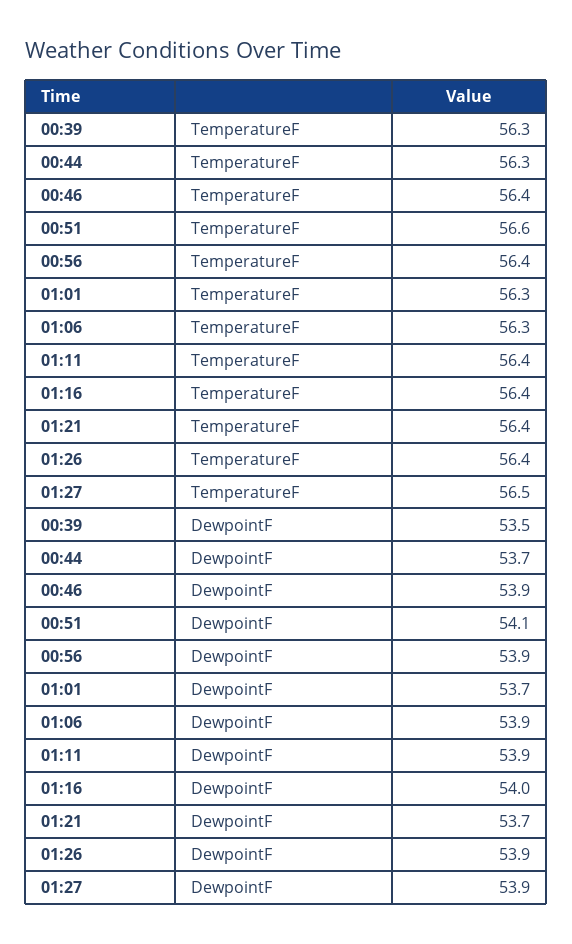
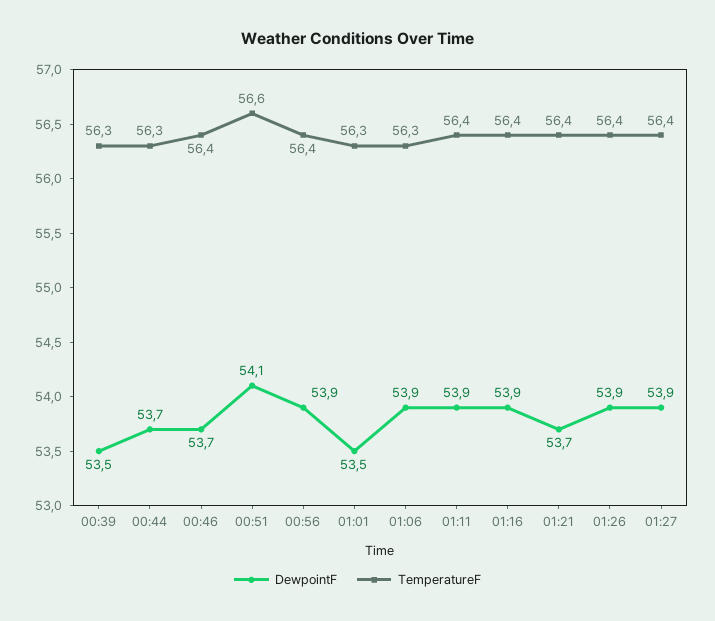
  {
    "TemperatureF": {
      "00:39": 56.3,
      "00:44": 56.3,
      "00:46": 56.4,
      "00:51": 56.6,
      "00:56": 56.4,
      "01:01": 56.3,
      "01:06": 56.3,
      "01:11": 56.4,
      "01:16": 56.4,
      "01:21": 56.4,
      "01:26": 56.4,
-     "01:27": 56.5
+     "01:27": 56.4
    },
    "DewpointF": {
      "00:39": 53.5,
      "00:44": 53.7,
-     "00:46": 53.9,
+     "00:46": 53.7,
      "00:51": 54.1,
      "00:56": 53.9,
-     "01:01": 53.7,
+     "01:01": 53.5,
      "01:06": 53.9,
      "01:11": 53.9,
-     "01:16": 54,
+     "01:16": 53.9,
      "01:21": 53.7,
      "01:26": 53.9,
      "01:27": 53.9
    }
  }

